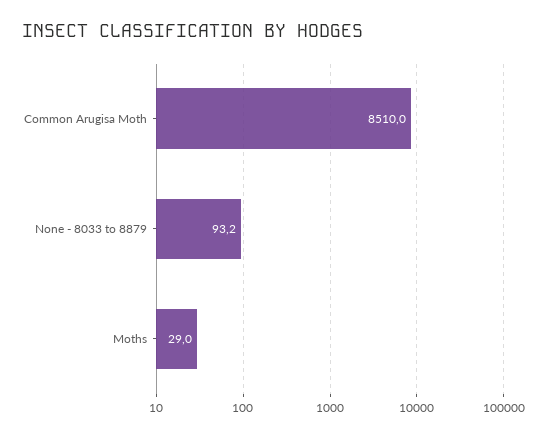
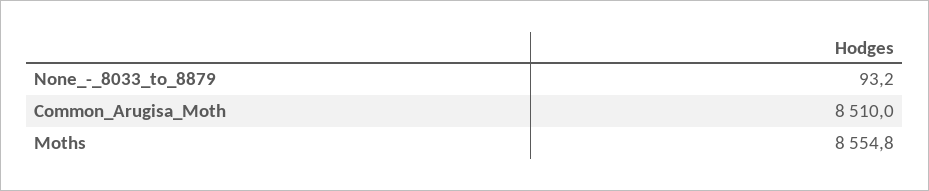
  {
    "Common Arugisa Moth": 8510,
    "None - 8033 to 8879": 93.2,
-   "Moths": 29
+   "Moths": 8554.8
  }

